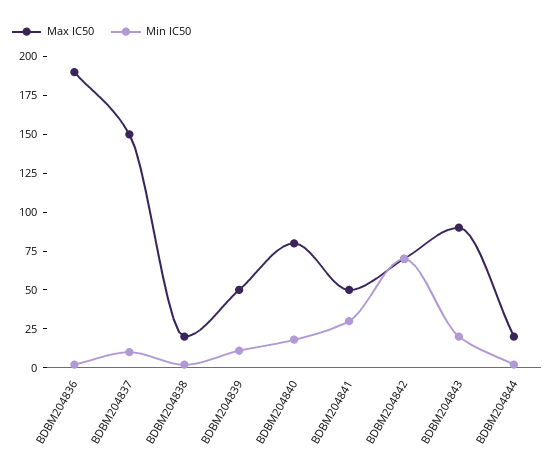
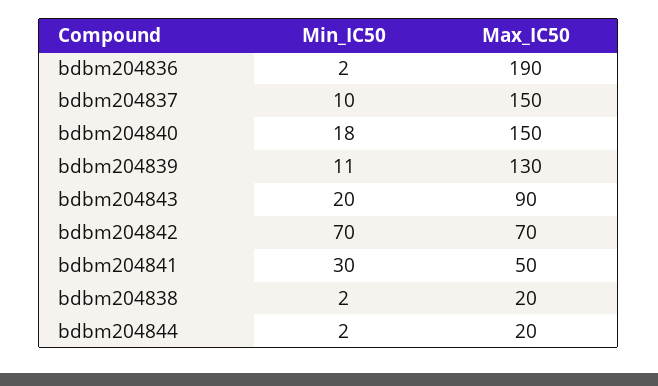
  {
    "Max IC50": {
      "BDBM204836": 190,
      "BDBM204837": 150,
      "BDBM204838": 20,
-     "BDBM204839": 50,
+     "BDBM204839": 130,
-     "BDBM204840": 75,
+     "BDBM204840": 150,
      "BDBM204841": 50,
      "BDBM204842": 70,
      "BDBM204843": 90,
      "BDBM204844": 20
    },
    "Min IC50": {
      "BDBM204836": 2,
      "BDBM204837": 10,
      "BDBM204838": 2,
      "BDBM204839": 11,
      "BDBM204840": 18,
      "BDBM204841": 30,
      "BDBM204842": 70,
      "BDBM204843": 20,
      "BDBM204844": 2
    }
  }

